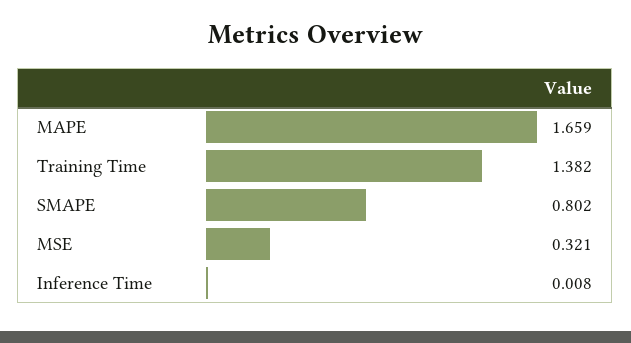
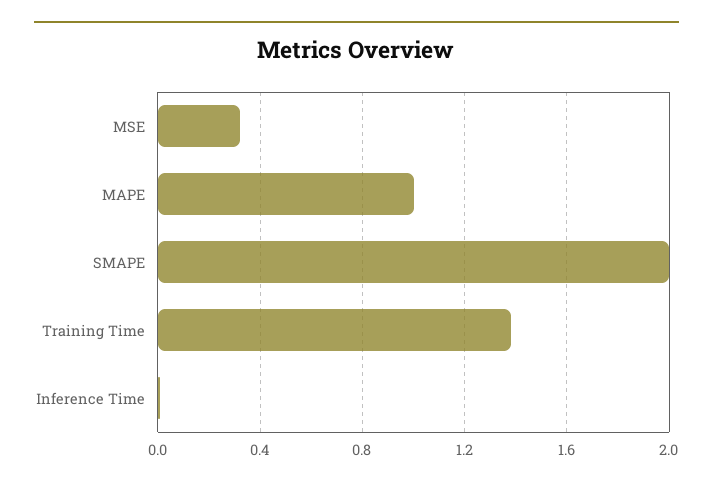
  {
-   "MAPE": 1.659,
+   "MAPE": 1,
    "Training Time": 1.382,
-   "SMAPE": 0.802,
+   "SMAPE": 2,
    "MSE": 0.321,
    "Inference Time": 0.008
  }

